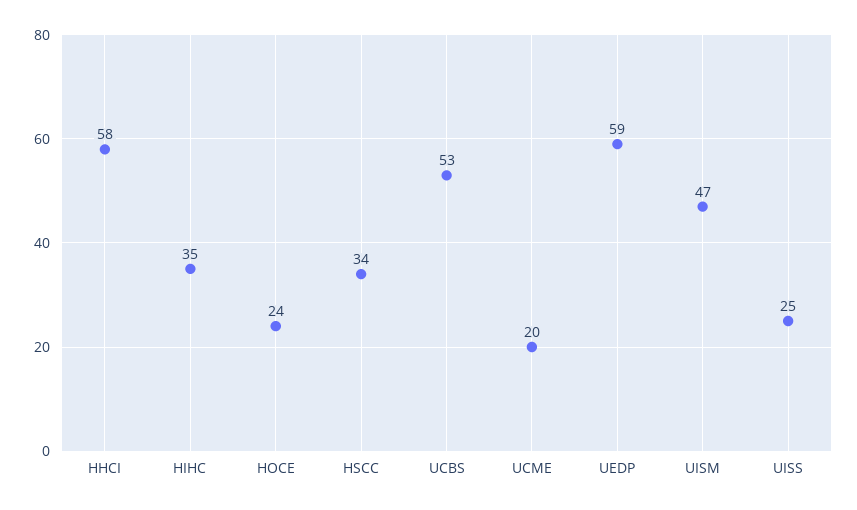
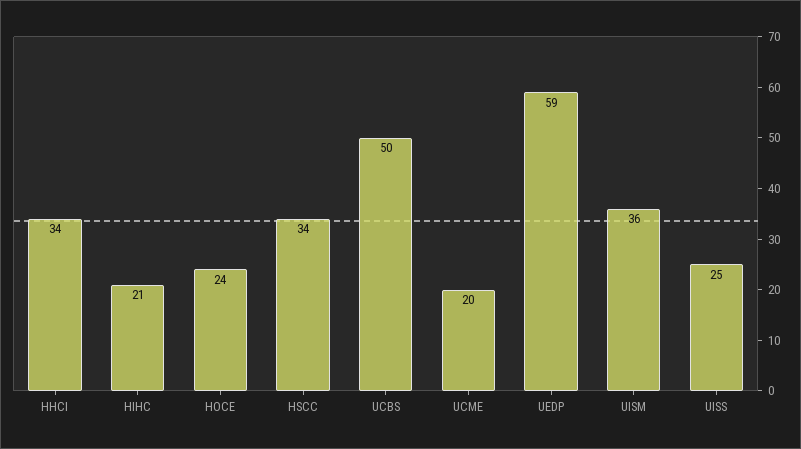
  {
-   "HHCI": 58,
+   "HHCI": 34,
-   "HIHC": 35,
+   "HIHC": 21,
    "HOCE": 24,
    "HSCC": 34,
-   "UCBS": 53,
+   "UCBS": 50,
    "UCME": 20,
    "UEDP": 59,
-   "UISM": 47,
+   "UISM": 36,
    "UISS": 25
  }

